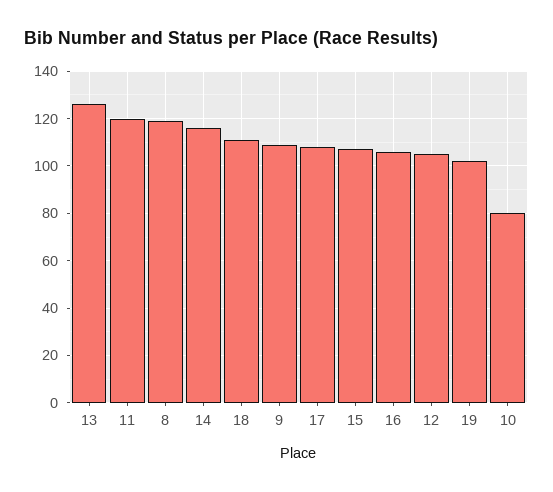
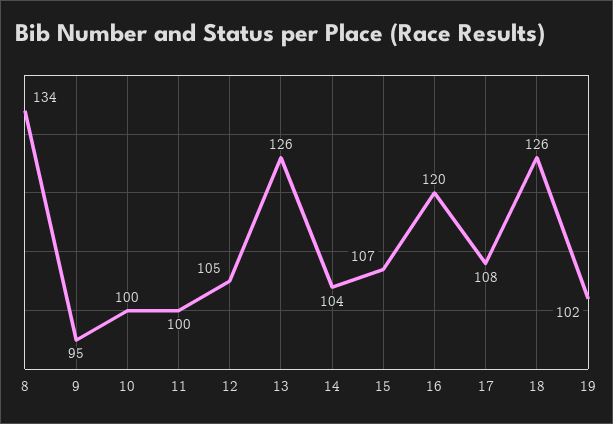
  {
    "13": 126,
-   "11": 120,
+   "11": 100,
-   "8": 120,
+   "8": 134,
-   "14": 115,
+   "14": 104,
-   "18": 110,
+   "18": 126,
-   "9": 110,
+   "9": 95,
    "17": 108,
    "15": 107,
-   "16": 105,
+   "16": 120,
    "12": 105,
    "19": 102,
-   "10": 80
+   "10": 100
  }

